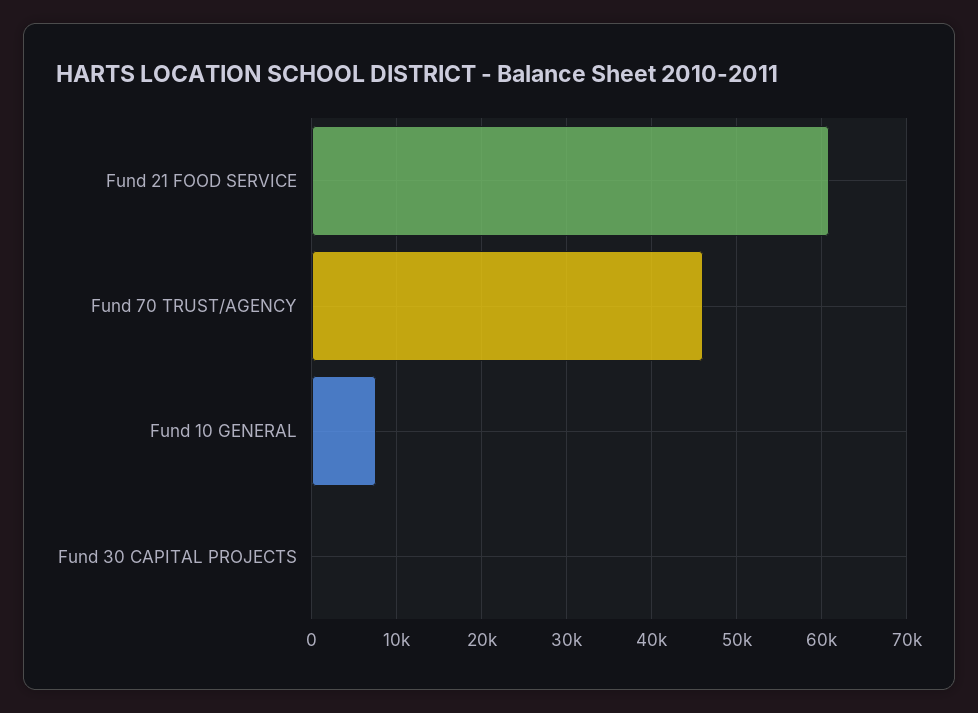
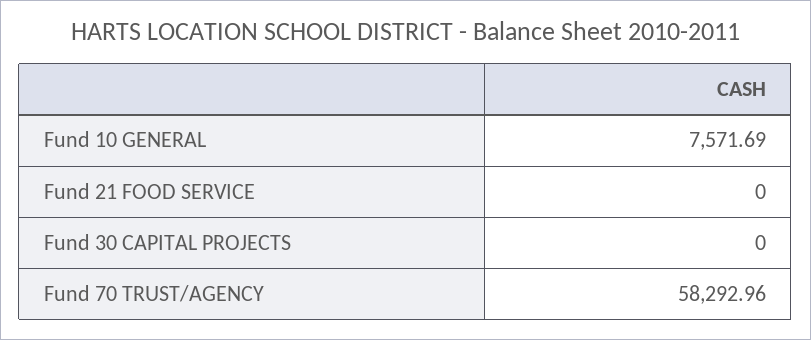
  {
-   "Fund 21 FOOD SERVICE": 61000,
+   "Fund 21 FOOD SERVICE": 0,
-   "Fund 70 TRUST/AGENCY": 46000,
+   "Fund 70 TRUST/AGENCY": 58292.96,
    "Fund 10 GENERAL": 7571.69,
    "Fund 30 CAPITAL PROJECTS": 0
  }

